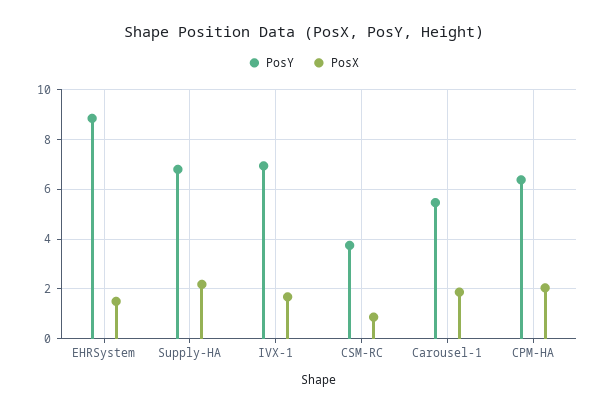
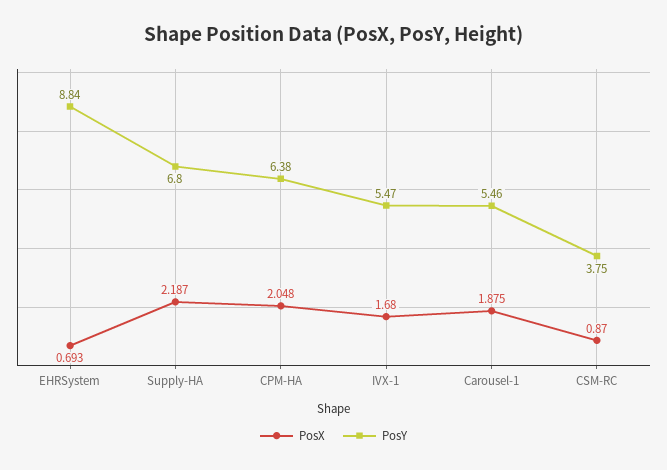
  {
    "PosY": {
      "EHRSystem": 8.84,
      "Supply-HA": 6.8,
-     "IVX-1": 7,
+     "IVX-1": 5.47,
      "CSM-RC": 3.75,
      "Carousel-1": 5.46,
      "CPM-HA": 6.38
    },
    "PosX": {
-     "EHRSystem": 1.5,
+     "EHRSystem": 0.693,
      "Supply-HA": 2.187,
      "IVX-1": 1.68,
      "CSM-RC": 0.87,
      "Carousel-1": 1.875,
      "CPM-HA": 2.048
    }
  }

